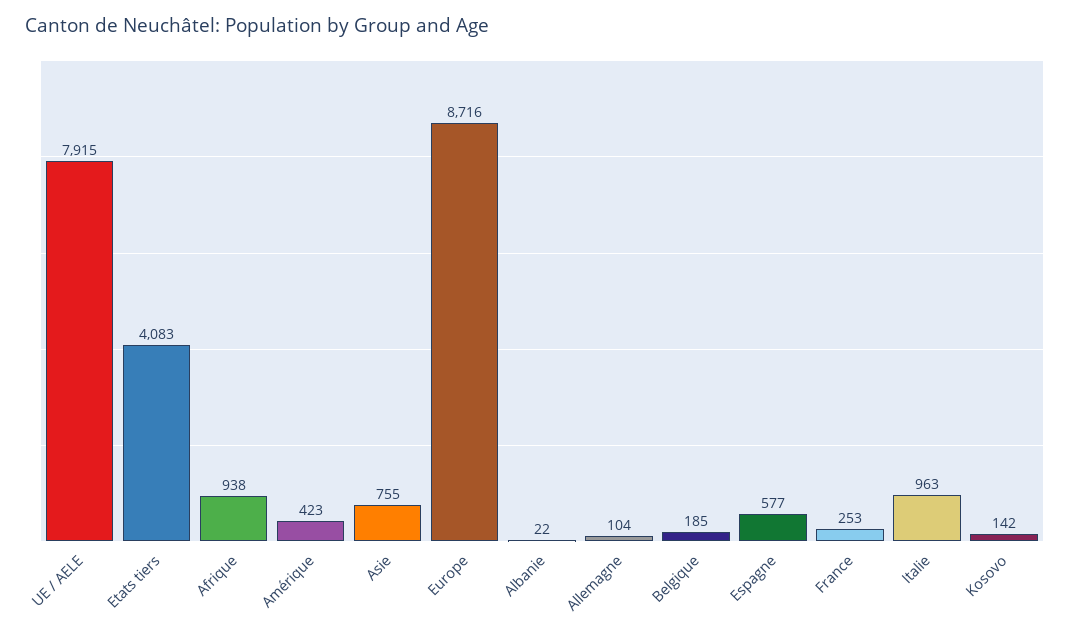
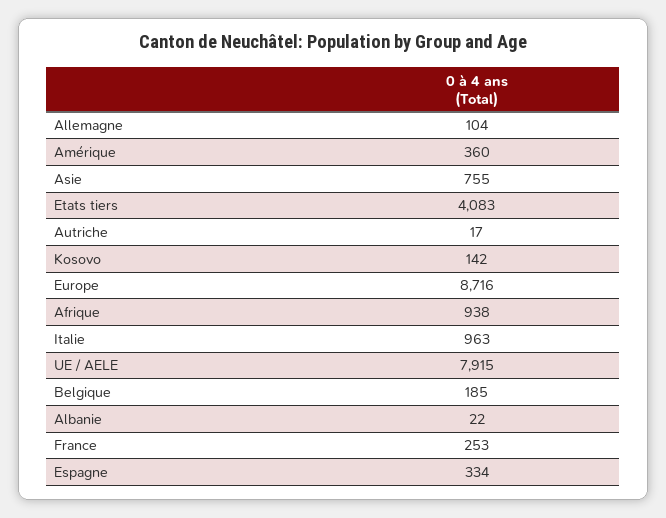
  {
    "UE / AELE": 7915,
    "Etats tiers": 4083,
    "Afrique": 938,
-   "Amérique": 423,
+   "Amérique": 360,
    "Asie": 755,
    "Europe": 8716,
    "Albanie": 22,
    "Allemagne": 104,
    "Belgique": 185,
-   "Espagne": 577,
+   "Espagne": 334,
    "France": 253,
    "Italie": 963,
-   "Kosovo": 142
+   "Kosovo": 142,
+   "Autriche": 17
  }

